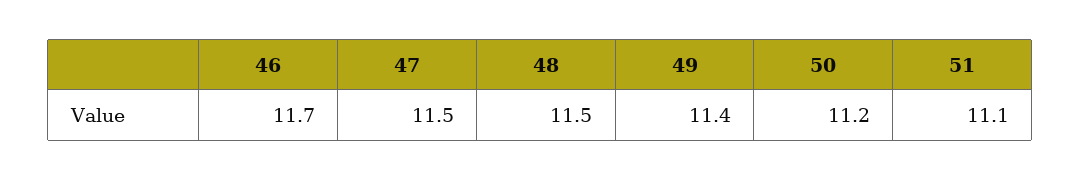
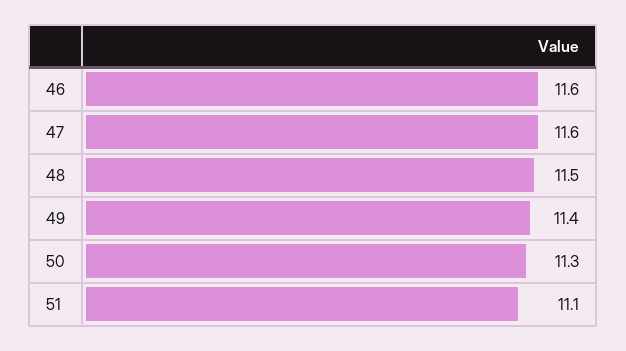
  {
-   "46": 11.7,
+   "46": 11.6,
-   "47": 11.5,
+   "47": 11.6,
    "48": 11.5,
    "49": 11.4,
-   "50": 11.2,
+   "50": 11.3,
    "51": 11.1
  }

